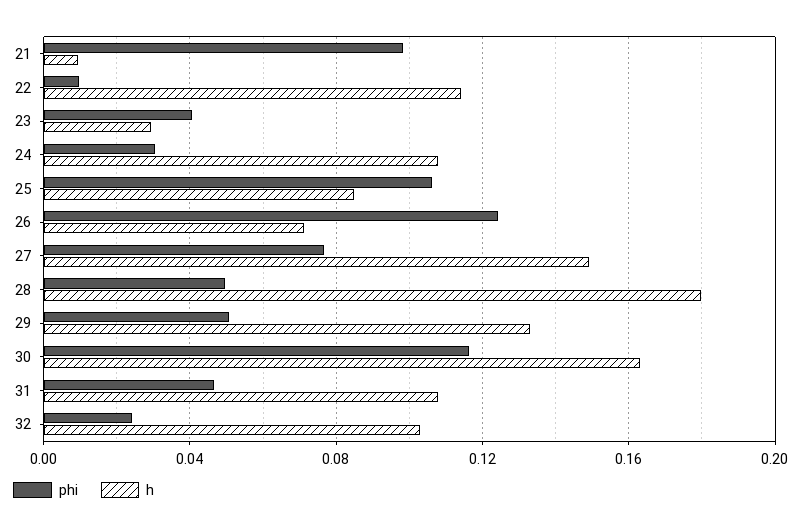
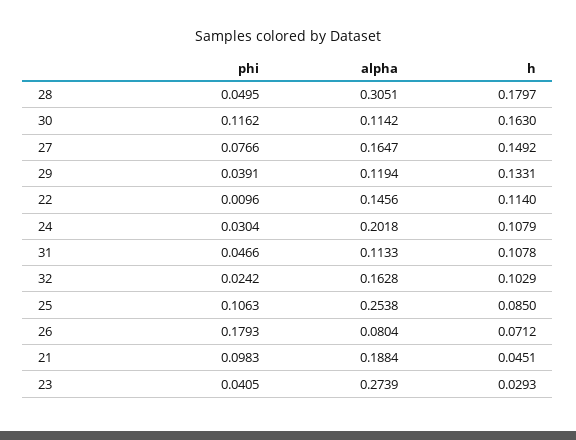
  {
    "phi": {
      "21": 0.0983,
      "22": 0.0096,
      "23": 0.0405,
      "24": 0.0304,
      "25": 0.1063,
-     "26": 0.125,
+     "26": 0.1793,
      "27": 0.0766,
      "28": 0.0495,
-     "29": 0.05,
+     "29": 0.0391,
      "30": 0.1162,
      "31": 0.0466,
      "32": 0.0242
    },
    "h": {
-     "21": 0.01,
+     "21": 0.0451,
      "22": 0.114,
      "23": 0.0293,
      "24": 0.1079,
      "25": 0.085,
      "26": 0.0712,
      "27": 0.1492,
      "28": 0.1797,
      "29": 0.1331,
      "30": 0.163,
      "31": 0.1078,
      "32": 0.1029
-   }
+   },
+   "alpha": {
+     "28": 0.3051,
+     "30": 0.1142,
+     "27": 0.1647,
+     "29": 0.1194,
+     "22": 0.1456,
+     "24": 0.2018,
+     "31": 0.1133,
+     "32": 0.1628,
+     "25": 0.2538,
+     "26": 0.0804,
+     "21": 0.1884,
+     "23": 0.2739
+   }
  }

